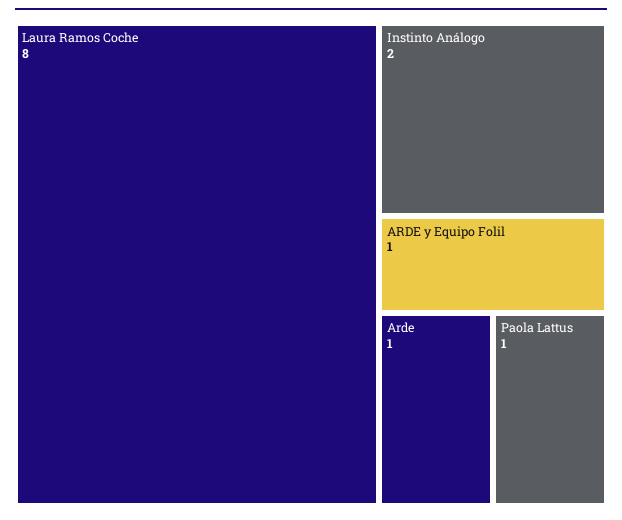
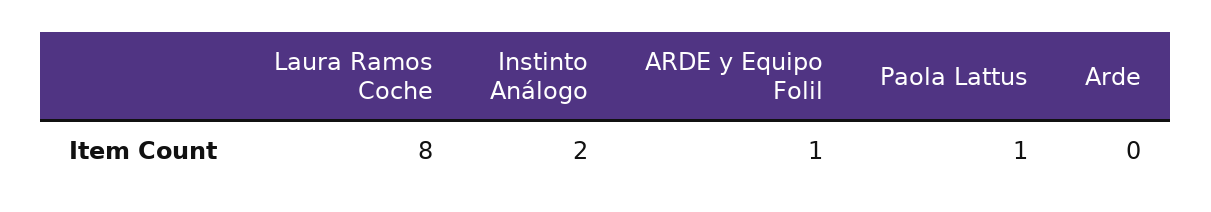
  {
    "Laura Ramos Coche": 8,
    "Instinto Análogo": 2,
    "ARDE y Equipo Folil": 1,
-   "Arde": 1,
+   "Arde": 0,
    "Paola Lattus": 1
  }

